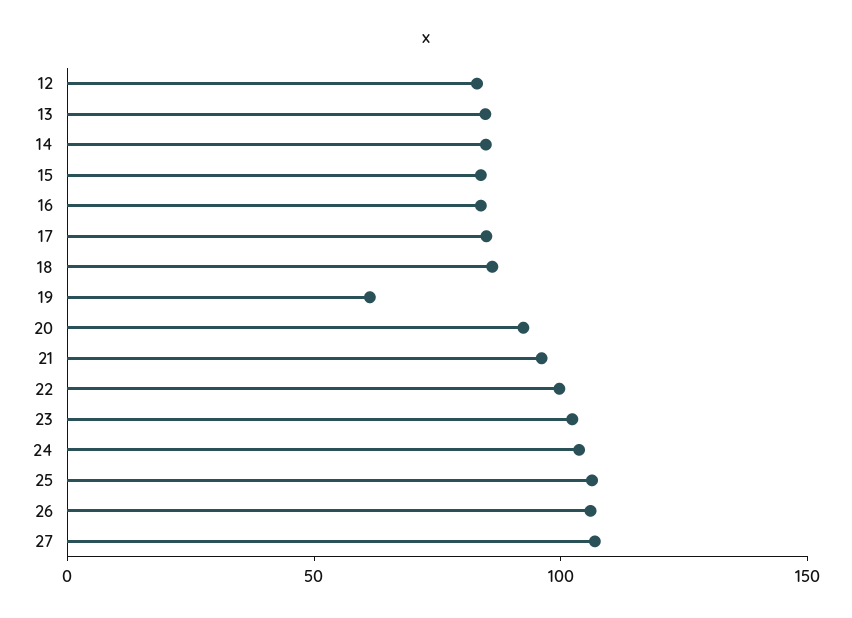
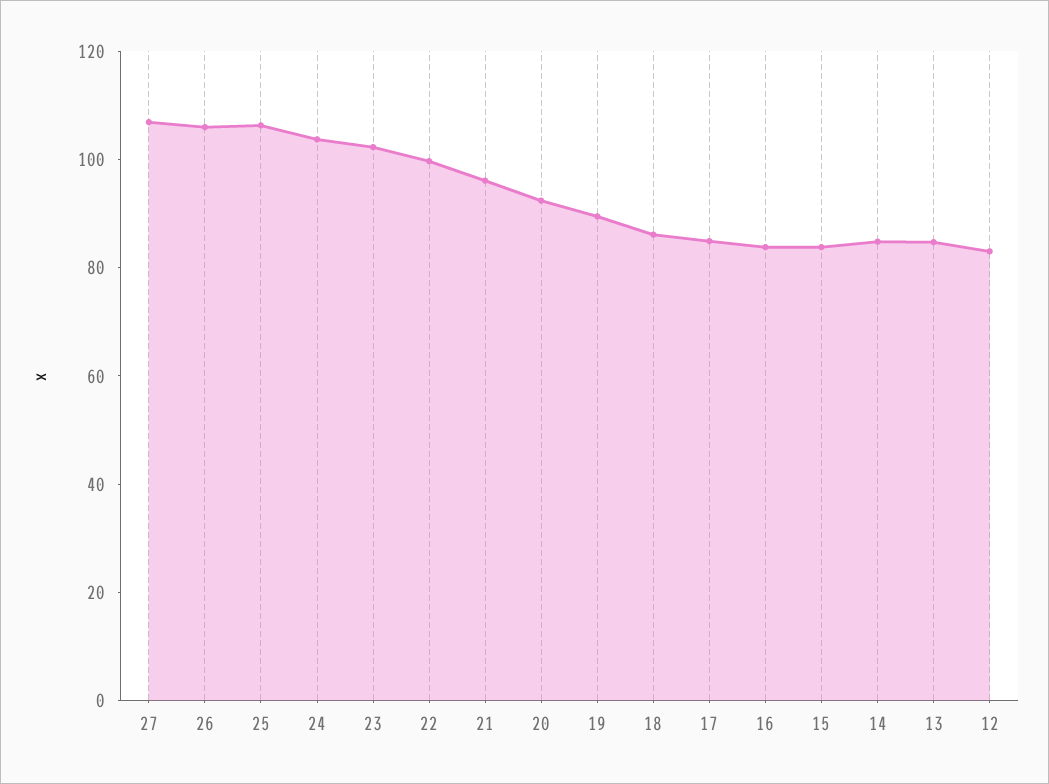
  {
    "12": 85,
    "13": 85,
    "14": 85,
    "15": 85,
    "16": 85,
    "17": 85,
    "18": 85,
-   "19": 60,
+   "19": 90,
    "20": 90,
    "21": 95,
    "22": 100,
    "23": 100,
    "24": 105,
    "25": 105,
    "26": 105,
    "27": 105
  }

